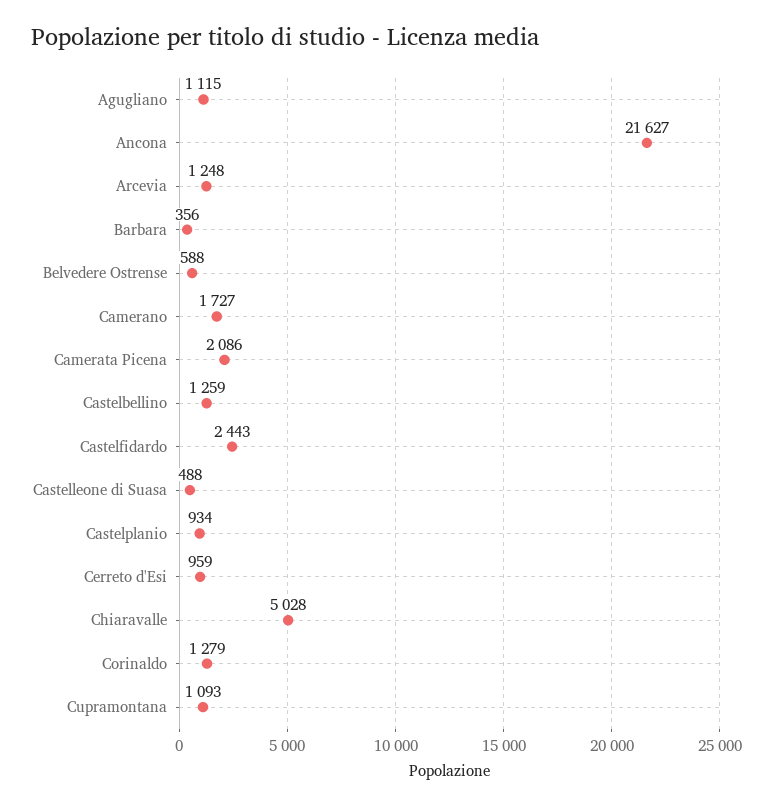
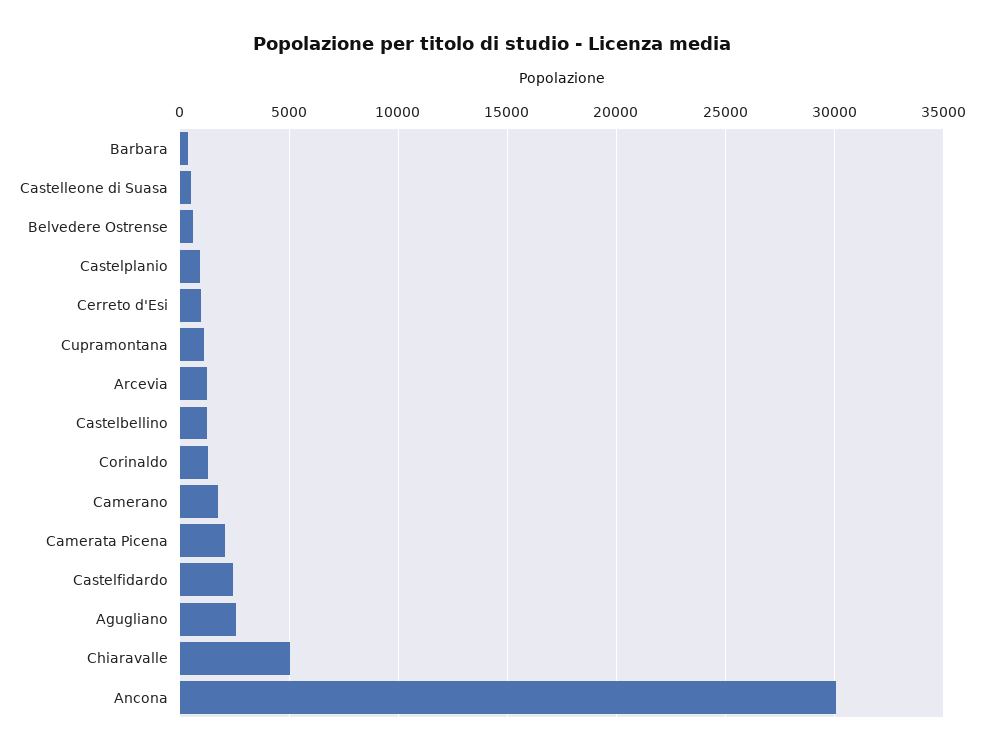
  {
-   "Agugliano": 1115,
+   "Agugliano": 2500,
-   "Ancona": 21627,
+   "Ancona": 30000,
    "Arcevia": 1248,
    "Barbara": 356,
    "Belvedere Ostrense": 588,
    "Camerano": 1727,
    "Camerata Picena": 2086,
    "Castelbellino": 1259,
    "Castelfidardo": 2443,
    "Castelleone di Suasa": 488,
    "Castelplanio": 934,
    "Cerreto d'Esi": 959,
    "Chiaravalle": 5028,
    "Corinaldo": 1279,
    "Cupramontana": 1093
  }

